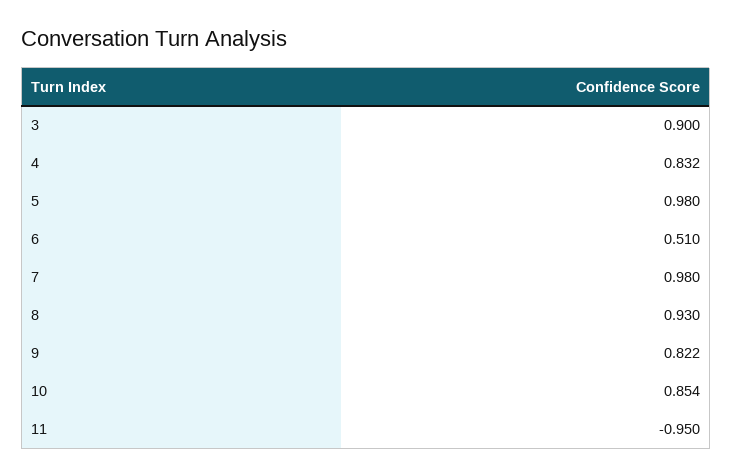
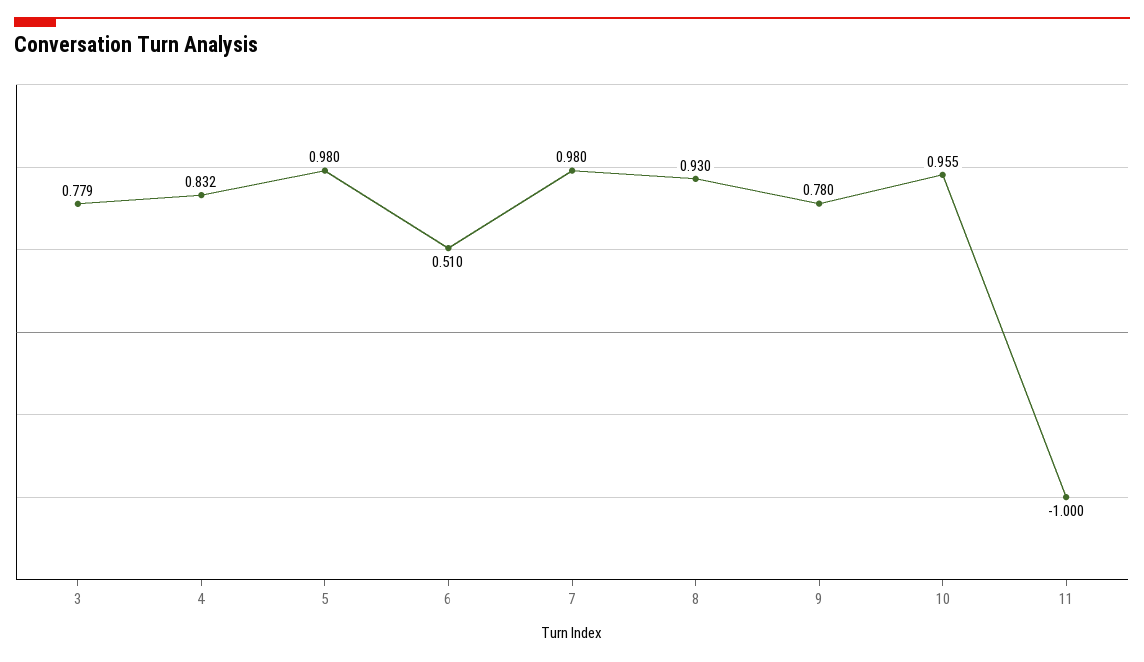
  {
-   "3": 0.9,
+   "3": 0.779,
    "4": 0.832,
    "5": 0.98,
    "6": 0.51,
    "7": 0.98,
    "8": 0.93,
-   "9": 0.822,
+   "9": 0.78,
-   "10": 0.854,
+   "10": 0.955,
-   "11": -0.95
+   "11": -1
  }

